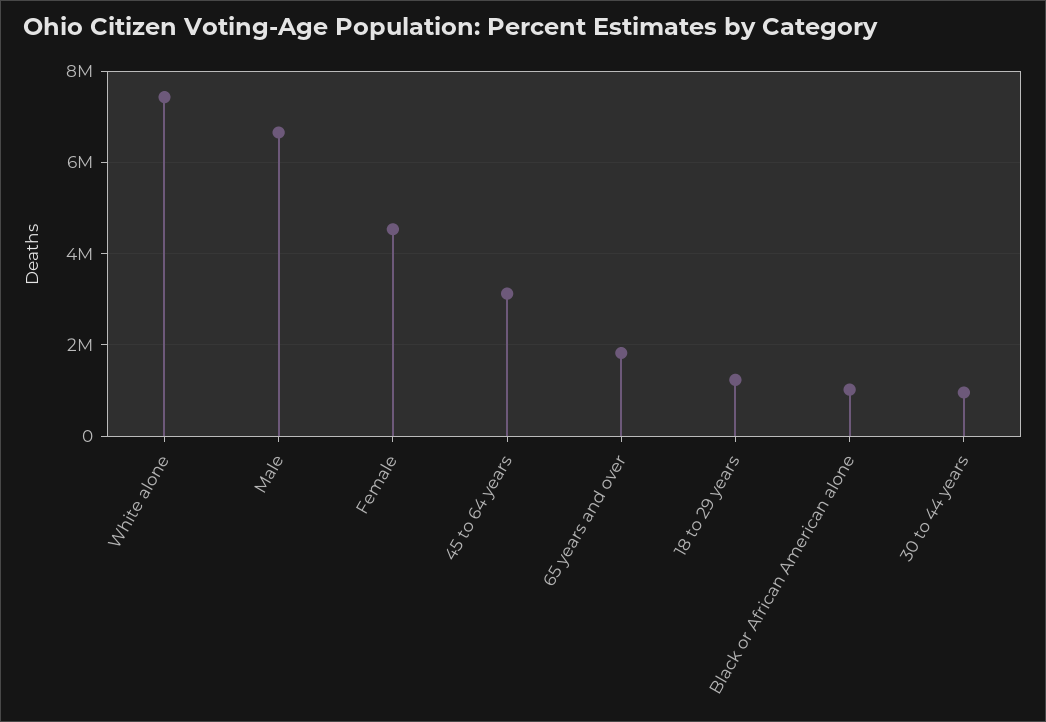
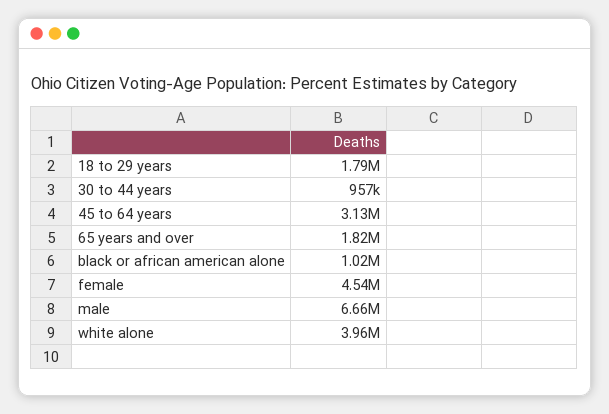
  {
-   "White alone": 7400000,
+   "White alone": 3960000,
    "Male": 6660000,
    "Female": 4540000,
    "45 to 64 years": 3130000,
    "65 years and over": 1820000,
-   "18 to 29 years": 1200000,
+   "18 to 29 years": 1790000,
    "Black or African American alone": 1020000,
    "30 to 44 years": 957000
  }

